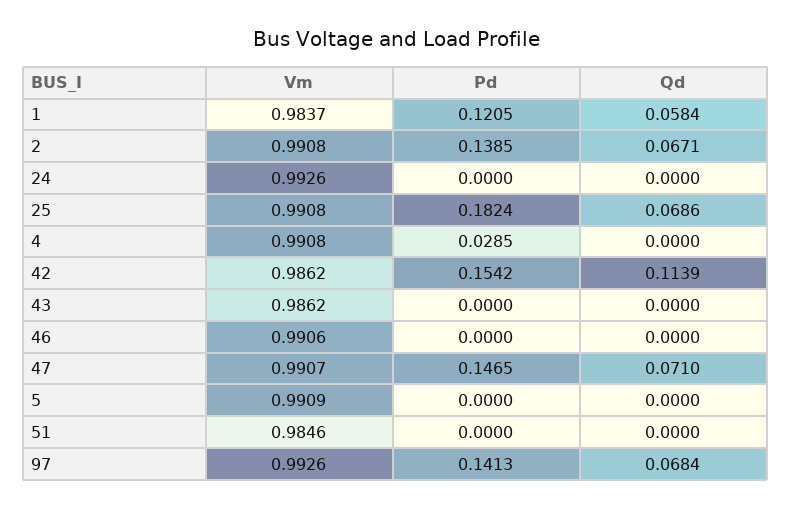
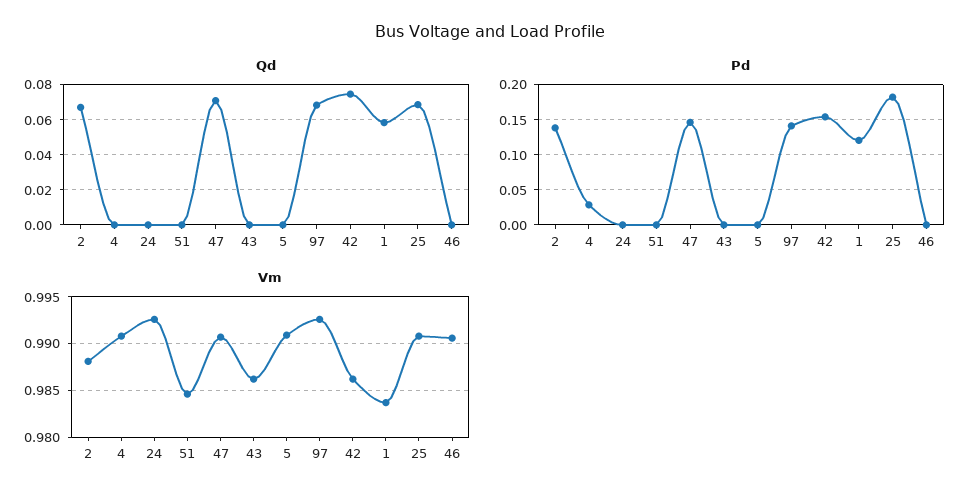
  {
    "Vm": {
      "1": 0.9837,
-     "2": 0.9908,
+     "2": 0.988,
      "24": 0.9926,
      "25": 0.9908,
      "4": 0.9908,
      "42": 0.9862,
      "43": 0.9862,
      "46": 0.9906,
      "47": 0.9907,
      "5": 0.9909,
      "51": 0.9846,
      "97": 0.9926
    },
    "Pd": {
      "1": 0.1205,
      "2": 0.1385,
      "24": 0,
      "25": 0.1824,
      "4": 0.0285,
      "42": 0.1542,
      "43": 0,
      "46": 0,
      "47": 0.1465,
      "5": 0,
      "51": 0,
      "97": 0.1413
    },
    "Qd": {
      "1": 0.0584,
      "2": 0.0671,
      "24": 0,
      "25": 0.0686,
      "4": 0,
-     "42": 0.1139,
+     "42": 0.075,
      "43": 0,
      "46": 0,
      "47": 0.071,
      "5": 0,
      "51": 0,
      "97": 0.0684
    }
  }

